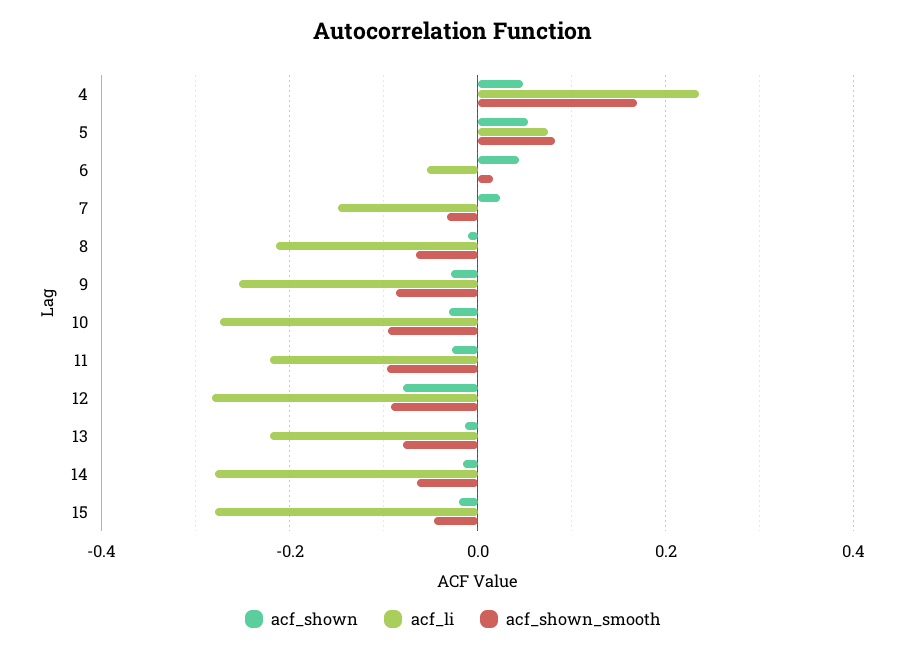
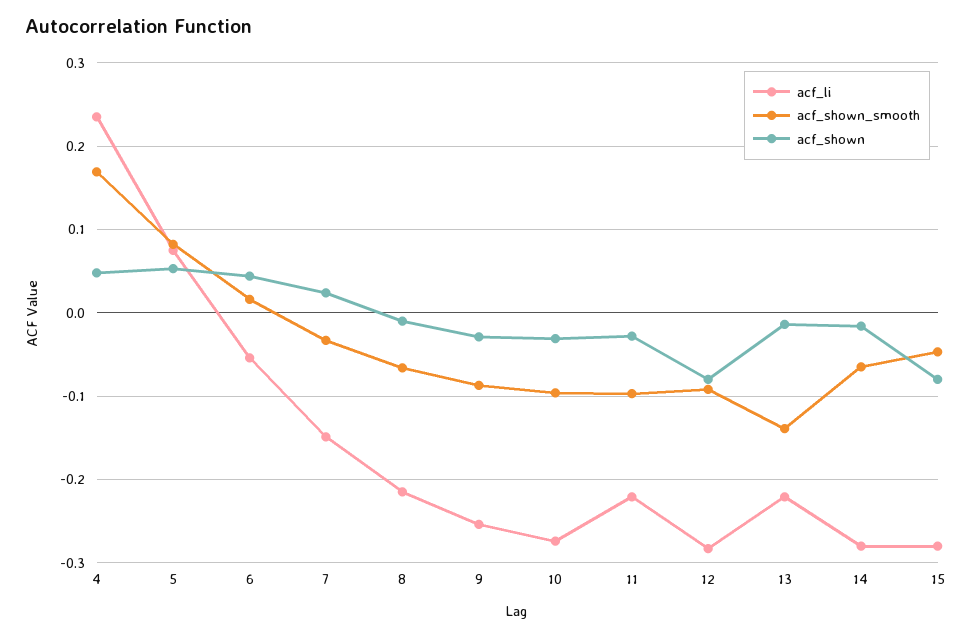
  {
    "acf_shown": {
      "4": 0.05,
      "5": 0.05,
      "6": 0.04,
      "7": 0.02,
      "8": -0.01,
      "9": -0.03,
      "10": -0.03,
      "11": -0.03,
      "12": -0.08,
      "13": -0.01,
      "14": -0.02,
-     "15": -0.02
+     "15": -0.08
    },
    "acf_li": {
      "4": 0.24,
      "5": 0.08,
      "6": -0.05,
      "7": -0.15,
      "8": -0.22,
      "9": -0.25,
      "10": -0.27,
      "11": -0.22,
      "12": -0.28,
      "13": -0.22,
      "14": -0.28,
      "15": -0.28
    },
    "acf_shown_smooth": {
      "4": 0.17,
      "5": 0.08,
      "6": 0.02,
      "7": -0.03,
      "8": -0.07,
      "9": -0.09,
      "10": -0.1,
      "11": -0.1,
      "12": -0.09,
-     "13": -0.08,
+     "13": -0.14,
      "14": -0.07,
      "15": -0.05
    }
  }

